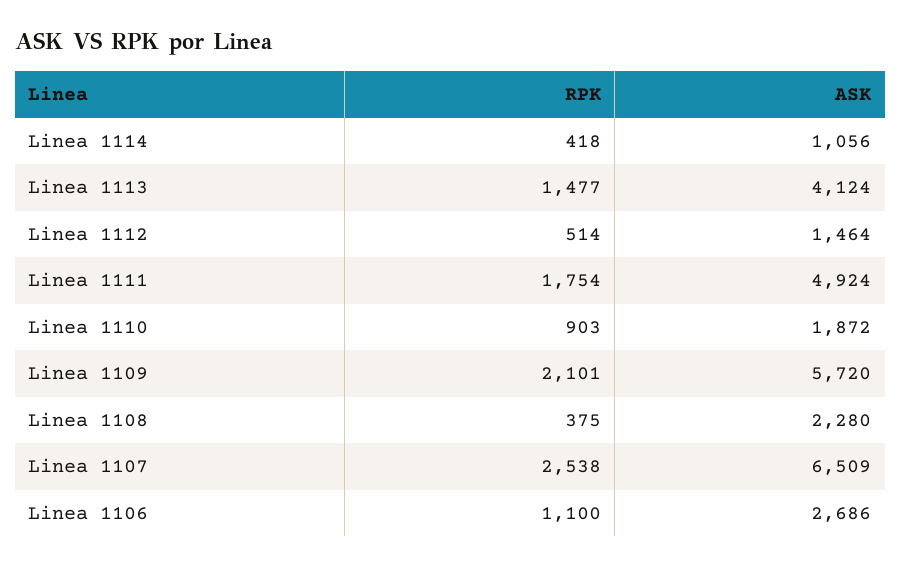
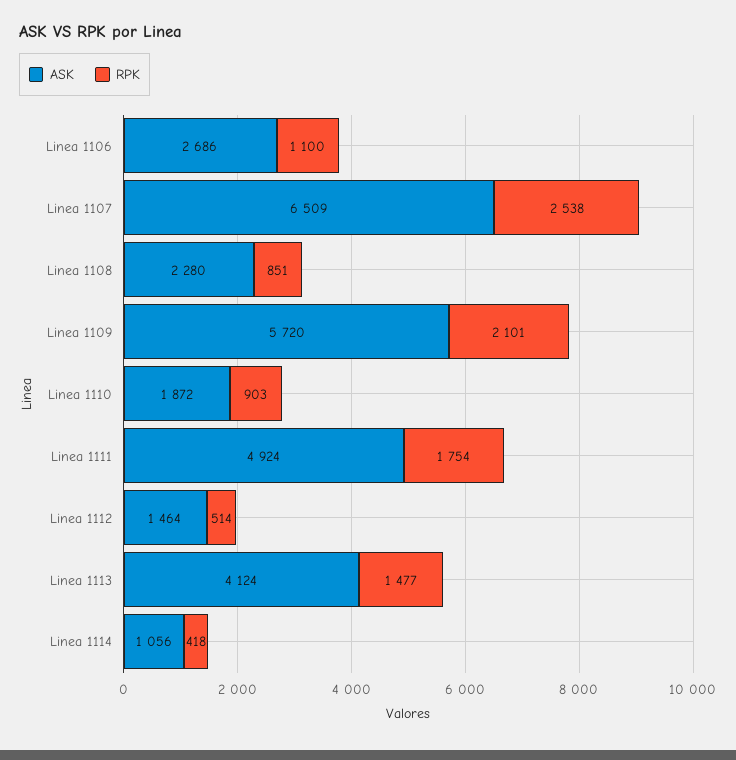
  {
    "RPK": {
      "Linea 1114": 418,
      "Linea 1113": 1477,
      "Linea 1112": 514,
      "Linea 1111": 1754,
      "Linea 1110": 903,
      "Linea 1109": 2101,
-     "Linea 1108": 375,
+     "Linea 1108": 851,
      "Linea 1107": 2538,
      "Linea 1106": 1100
    },
    "ASK": {
      "Linea 1114": 1056,
      "Linea 1113": 4124,
      "Linea 1112": 1464,
      "Linea 1111": 4924,
      "Linea 1110": 1872,
      "Linea 1109": 5720,
      "Linea 1108": 2280,
      "Linea 1107": 6509,
      "Linea 1106": 2686
    }
  }

